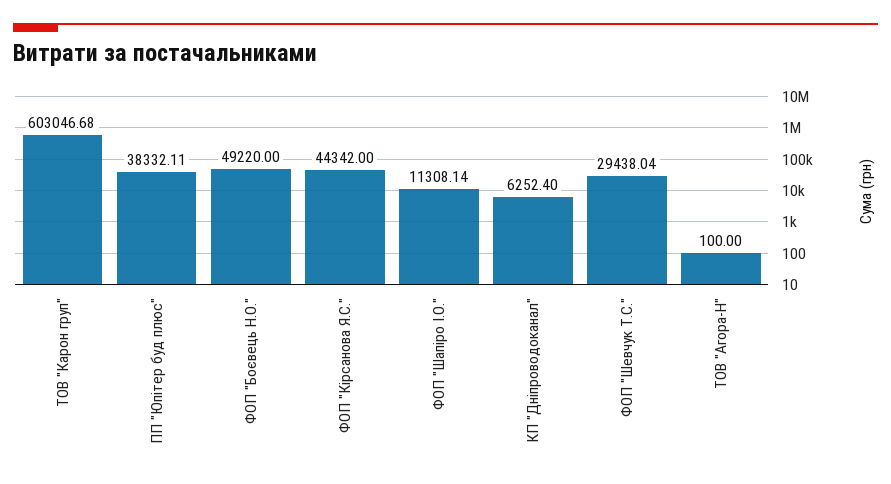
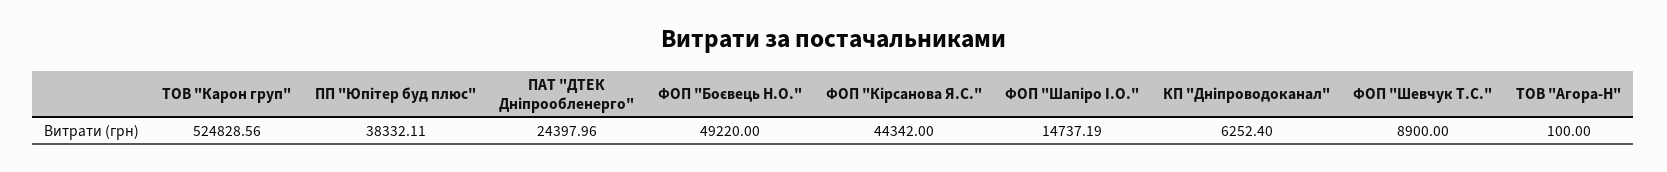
  {
-   "ТОВ \"Карон груп\"": 603046.68,
+   "ТОВ \"Карон груп\"": 524828.56,
    "ПП \"Юпітер буд плюс\"": 38332.11,
    "ФОП \"Боєвець Н.О.\"": 49220,
    "ФОП \"Кірсанова Я.С.\"": 44342,
-   "ФОП \"Шапіро І.О.\"": 11308.14,
+   "ФОП \"Шапіро І.О.\"": 14737.19,
    "КП \"Дніпроводоканал\"": 6252.4,
-   "ФОП \"Шевчук Т.С.\"": 29438.04,
+   "ФОП \"Шевчук Т.С.\"": 8900,
-   "ТОВ \"Агора-Н\"": 100
+   "ТОВ \"Агора-Н\"": 100,
+   "ПАТ \"ДТЕК Дніпрообленерго\"": 24397.96
  }

